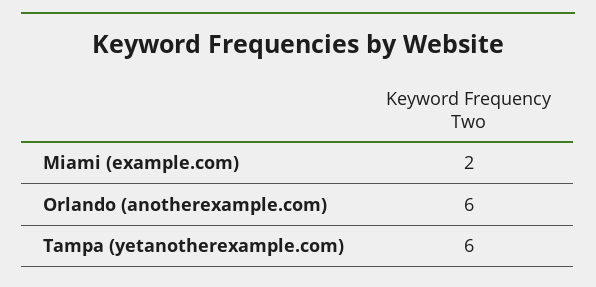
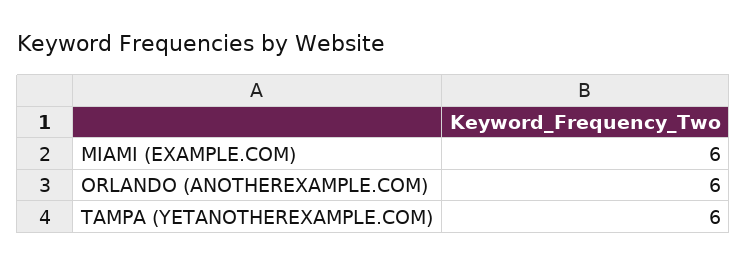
  {
-   "Miami (example.com)": 2,
+   "Miami (example.com)": 6,
    "Orlando (anotherexample.com)": 6,
    "Tampa (yetanotherexample.com)": 6
  }

